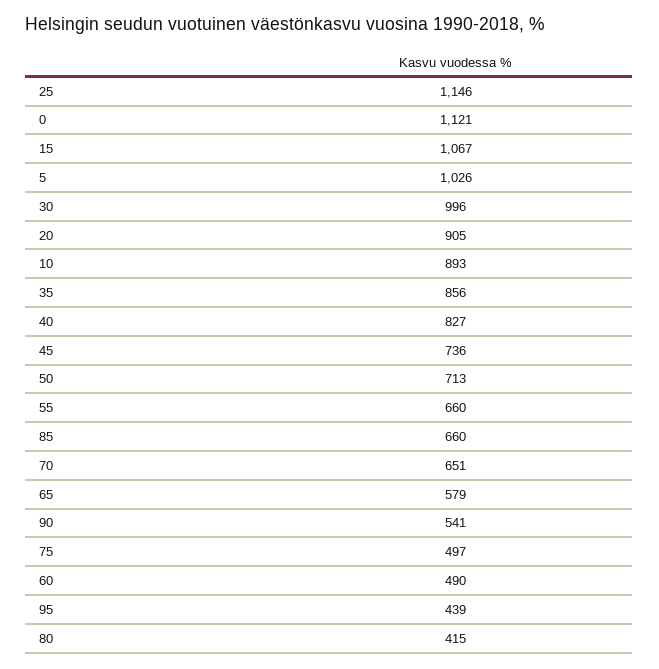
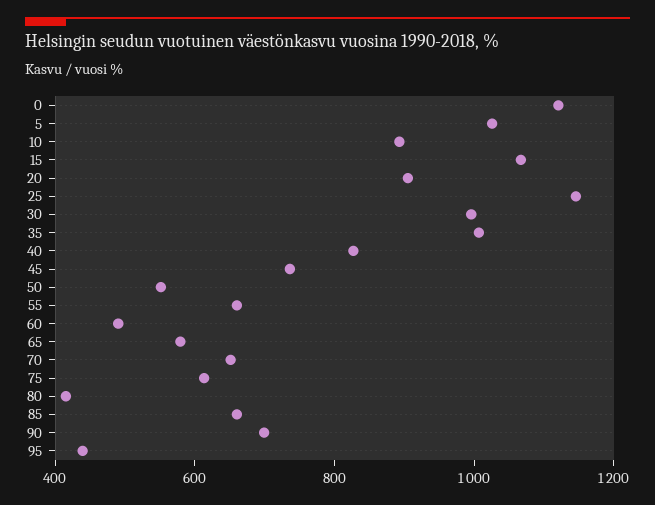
  {
    "25": 1146,
    "0": 1121,
    "15": 1067,
    "5": 1026,
    "30": 996,
    "20": 905,
    "10": 893,
-   "35": 856,
+   "35": 1000,
    "40": 827,
    "45": 736,
-   "50": 713,
+   "50": 550,
    "55": 660,
    "85": 660,
    "70": 651,
    "65": 579,
-   "90": 541,
+   "90": 700,
-   "75": 497,
+   "75": 600,
    "60": 490,
    "95": 439,
    "80": 415
  }

